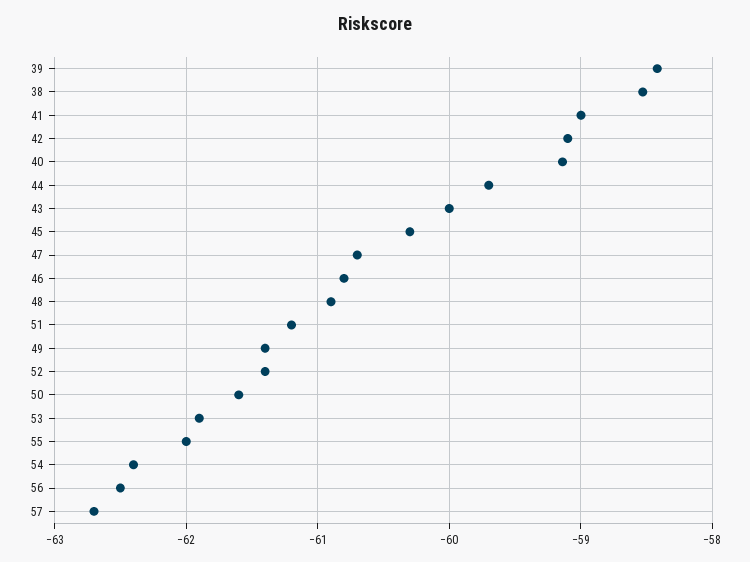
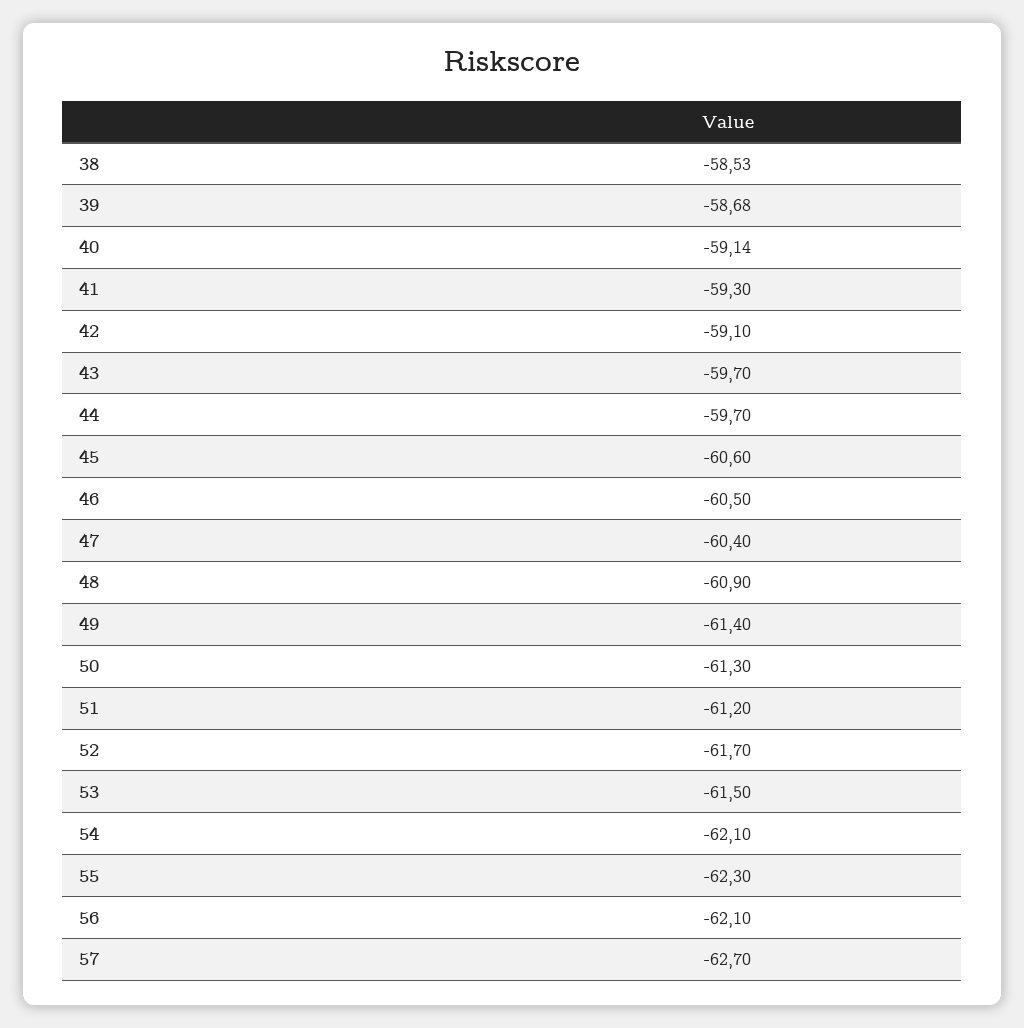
  {
-   "39": -58.4,
+   "39": -58.68,
    "38": -58.53,
-   "41": -59,
+   "41": -59.3,
    "42": -59.1,
    "40": -59.14,
    "44": -59.7,
-   "43": -60,
+   "43": -59.7,
-   "45": -60.3,
+   "45": -60.6,
-   "47": -60.7,
+   "47": -60.4,
-   "46": -60.8,
+   "46": -60.5,
    "48": -60.9,
    "51": -61.2,
    "49": -61.4,
-   "52": -61.4,
+   "52": -61.7,
-   "50": -61.6,
+   "50": -61.3,
-   "53": -61.9,
+   "53": -61.5,
-   "55": -62,
+   "55": -62.3,
-   "54": -62.4,
+   "54": -62.1,
-   "56": -62.5,
+   "56": -62.1,
    "57": -62.7
  }

